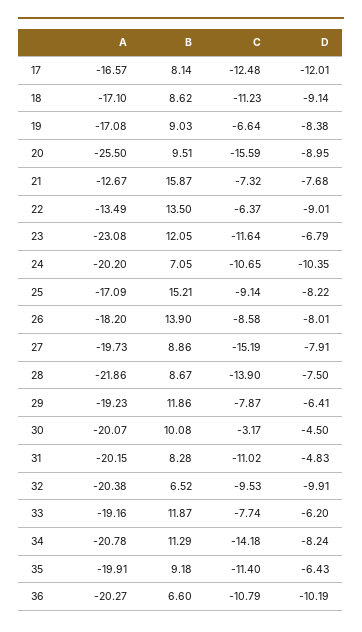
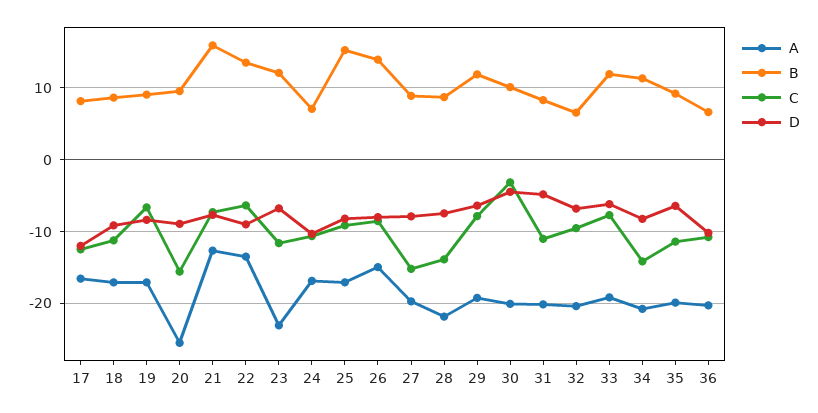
  {
    "A": {
      "17": -16.57,
      "18": -17.1,
      "19": -17.08,
      "20": -25.5,
      "21": -12.67,
      "22": -13.49,
      "23": -23.08,
-     "24": -20.2,
+     "24": -17,
      "25": -17.09,
-     "26": -18.2,
+     "26": -15,
      "27": -19.73,
      "28": -21.86,
      "29": -19.23,
      "30": -20.07,
      "31": -20.15,
      "32": -20.38,
      "33": -19.16,
      "34": -20.78,
      "35": -19.91,
      "36": -20.27
    },
    "B": {
      "17": 8.14,
      "18": 8.62,
      "19": 9.03,
      "20": 9.51,
      "21": 15.87,
      "22": 13.5,
      "23": 12.05,
      "24": 7.05,
      "25": 15.21,
      "26": 13.9,
      "27": 8.86,
      "28": 8.67,
      "29": 11.86,
      "30": 10.08,
      "31": 8.28,
      "32": 6.52,
      "33": 11.87,
      "34": 11.29,
      "35": 9.18,
      "36": 6.6
    },
    "C": {
      "17": -12.48,
      "18": -11.23,
      "19": -6.64,
      "20": -15.59,
      "21": -7.32,
      "22": -6.37,
      "23": -11.64,
      "24": -10.65,
      "25": -9.14,
      "26": -8.58,
      "27": -15.19,
      "28": -13.9,
      "29": -7.87,
      "30": -3.17,
      "31": -11.02,
      "32": -9.53,
      "33": -7.74,
      "34": -14.18,
      "35": -11.4,
      "36": -10.79
    },
    "D": {
      "17": -12.01,
      "18": -9.14,
      "19": -8.38,
      "20": -8.95,
      "21": -7.68,
      "22": -9.01,
      "23": -6.79,
      "24": -10.35,
      "25": -8.22,
      "26": -8.01,
      "27": -7.91,
      "28": -7.5,
      "29": -6.41,
      "30": -4.5,
      "31": -4.83,
-     "32": -9.91,
+     "32": -7,
      "33": -6.2,
      "34": -8.24,
      "35": -6.43,
      "36": -10.19
    }
  }

